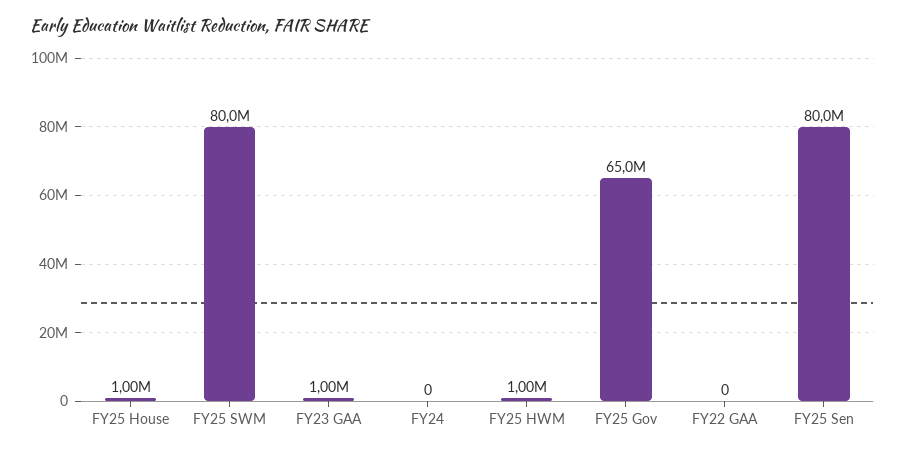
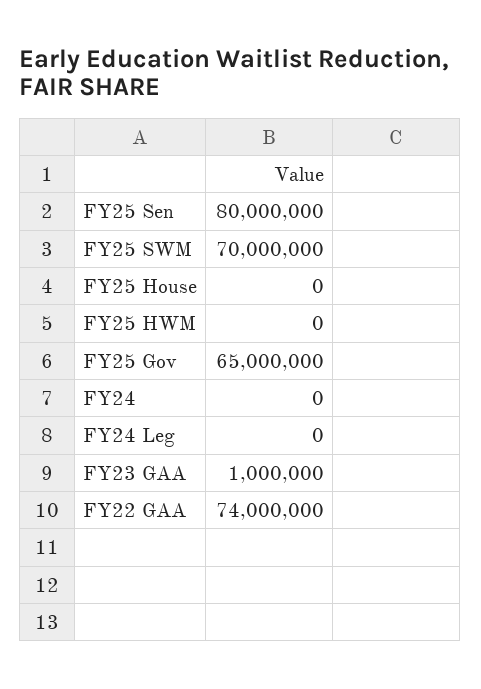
  {
-   "FY25 House": 1000000,
+   "FY25 House": 0,
-   "FY25 SWM": 80000000,
+   "FY25 SWM": 70000000,
    "FY23 GAA": 1000000,
    "FY24": 0,
-   "FY25 HWM": 1000000,
+   "FY25 HWM": 0,
    "FY25 Gov": 65000000,
-   "FY22 GAA": 0,
+   "FY22 GAA": 74000000,
-   "FY25 Sen": 80000000
+   "FY25 Sen": 80000000,
+   "FY24 Leg": 0
  }

